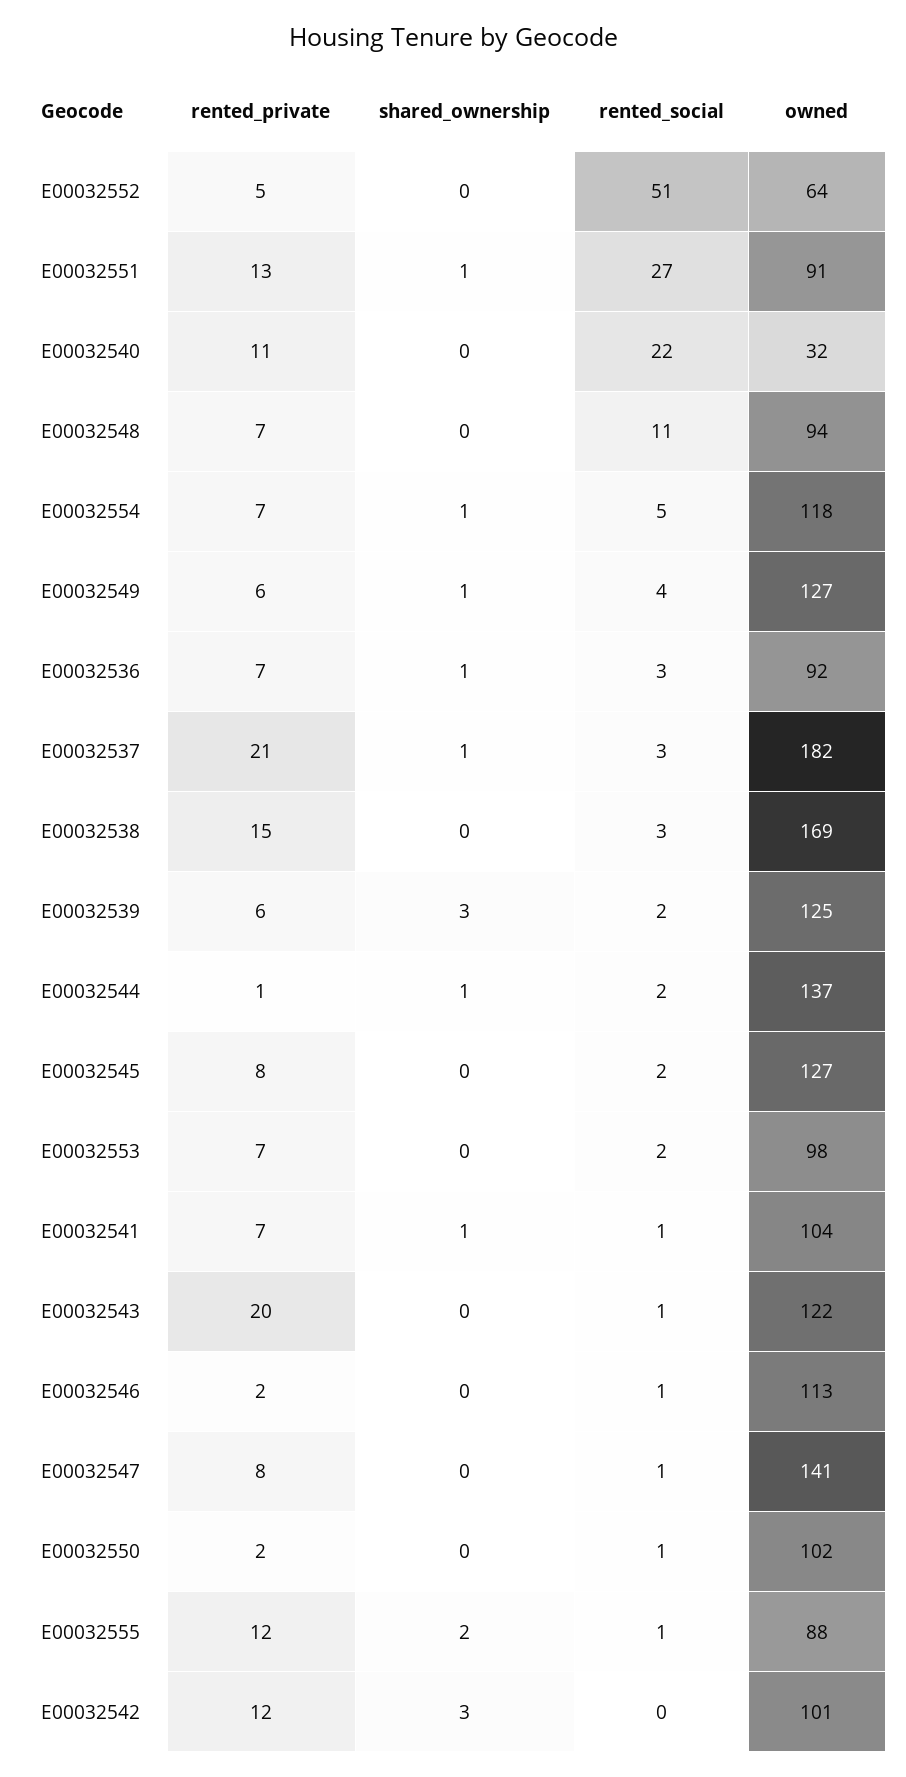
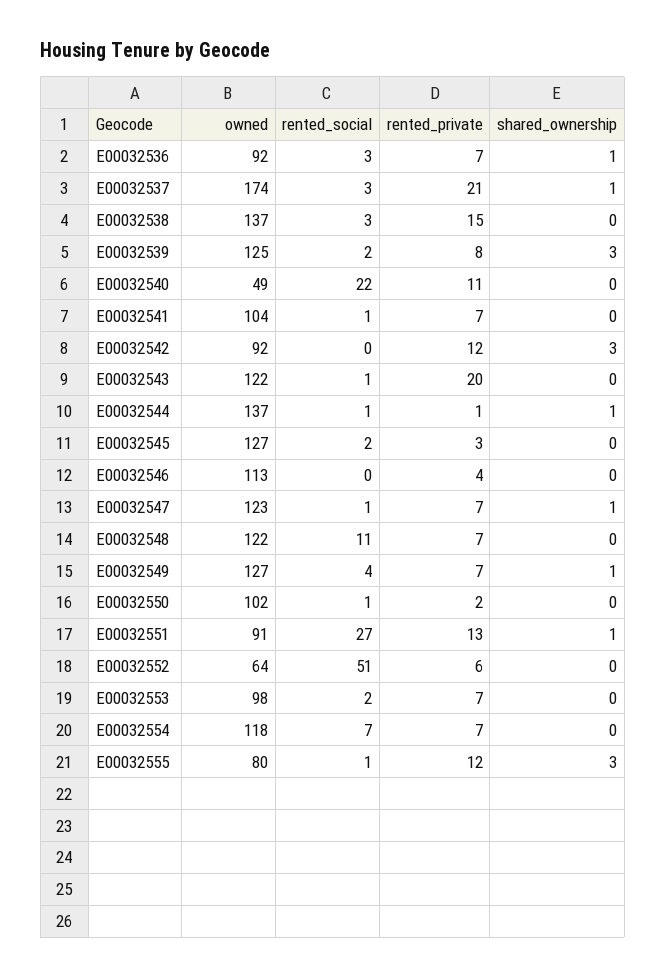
  {
    "rented_private": {
-     "E00032552": 5,
+     "E00032552": 6,
      "E00032551": 13,
      "E00032540": 11,
      "E00032548": 7,
      "E00032554": 7,
-     "E00032549": 6,
+     "E00032549": 7,
      "E00032536": 7,
      "E00032537": 21,
      "E00032538": 15,
-     "E00032539": 6,
+     "E00032539": 8,
      "E00032544": 1,
-     "E00032545": 8,
+     "E00032545": 3,
      "E00032553": 7,
      "E00032541": 7,
      "E00032543": 20,
-     "E00032546": 2,
+     "E00032546": 4,
-     "E00032547": 8,
+     "E00032547": 7,
      "E00032550": 2,
      "E00032555": 12,
      "E00032542": 12
    },
    "shared_ownership": {
      "E00032552": 0,
      "E00032551": 1,
      "E00032540": 0,
      "E00032548": 0,
-     "E00032554": 1,
+     "E00032554": 0,
      "E00032549": 1,
      "E00032536": 1,
      "E00032537": 1,
      "E00032538": 0,
      "E00032539": 3,
      "E00032544": 1,
      "E00032545": 0,
      "E00032553": 0,
-     "E00032541": 1,
+     "E00032541": 0,
      "E00032543": 0,
      "E00032546": 0,
-     "E00032547": 0,
+     "E00032547": 1,
      "E00032550": 0,
-     "E00032555": 2,
+     "E00032555": 3,
      "E00032542": 3
    },
    "rented_social": {
      "E00032552": 51,
      "E00032551": 27,
      "E00032540": 22,
      "E00032548": 11,
-     "E00032554": 5,
+     "E00032554": 7,
      "E00032549": 4,
      "E00032536": 3,
      "E00032537": 3,
      "E00032538": 3,
      "E00032539": 2,
-     "E00032544": 2,
+     "E00032544": 1,
      "E00032545": 2,
      "E00032553": 2,
      "E00032541": 1,
      "E00032543": 1,
-     "E00032546": 1,
+     "E00032546": 0,
      "E00032547": 1,
      "E00032550": 1,
      "E00032555": 1,
      "E00032542": 0
    },
    "owned": {
      "E00032552": 64,
      "E00032551": 91,
-     "E00032540": 32,
+     "E00032540": 49,
-     "E00032548": 94,
+     "E00032548": 122,
      "E00032554": 118,
      "E00032549": 127,
      "E00032536": 92,
-     "E00032537": 182,
+     "E00032537": 174,
-     "E00032538": 169,
+     "E00032538": 137,
      "E00032539": 125,
      "E00032544": 137,
      "E00032545": 127,
      "E00032553": 98,
      "E00032541": 104,
      "E00032543": 122,
      "E00032546": 113,
-     "E00032547": 141,
+     "E00032547": 123,
      "E00032550": 102,
-     "E00032555": 88,
+     "E00032555": 80,
-     "E00032542": 101
+     "E00032542": 92
    }
  }

